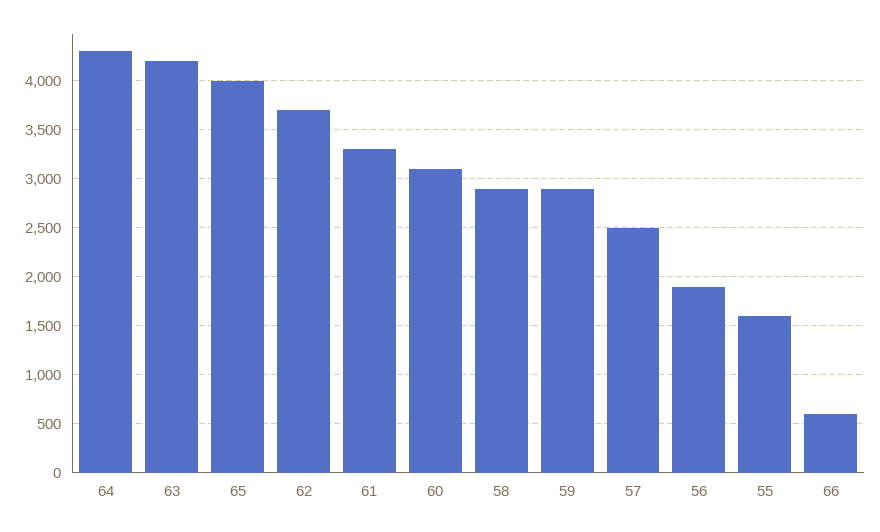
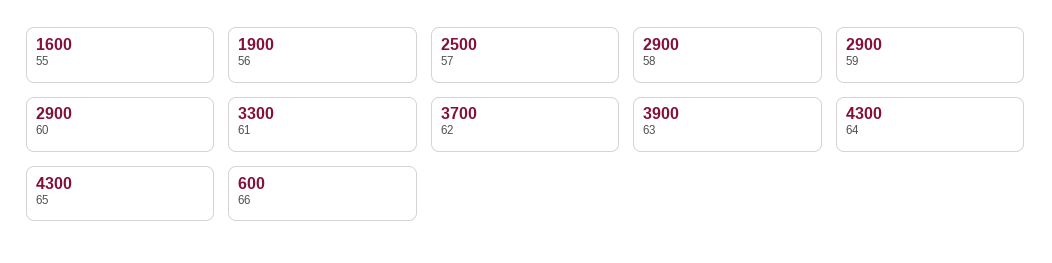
  {
    "64": 4300,
-   "63": 4200,
+   "63": 3900,
-   "65": 4000,
+   "65": 4300,
    "62": 3700,
    "61": 3300,
-   "60": 3100,
+   "60": 2900,
    "58": 2900,
    "59": 2900,
    "57": 2500,
    "56": 1900,
    "55": 1600,
    "66": 600
  }

